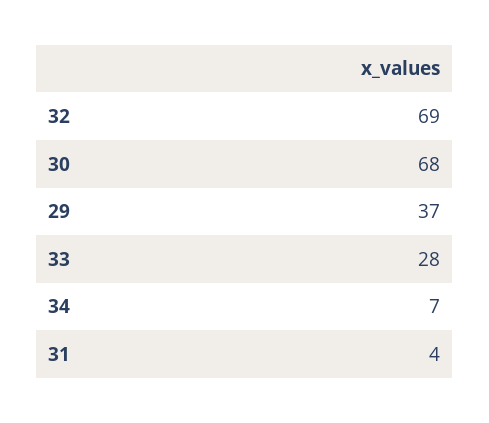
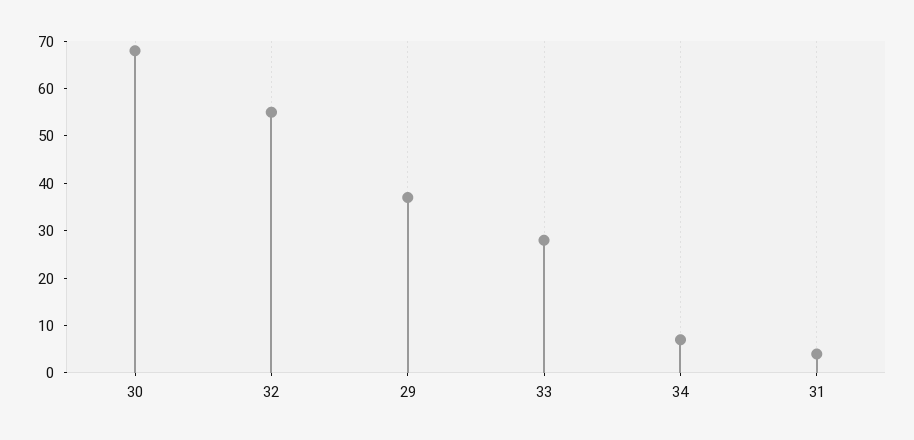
  {
-   "32": 69,
+   "32": 55,
    "30": 68,
    "29": 37,
    "33": 28,
    "34": 7,
    "31": 4
  }

